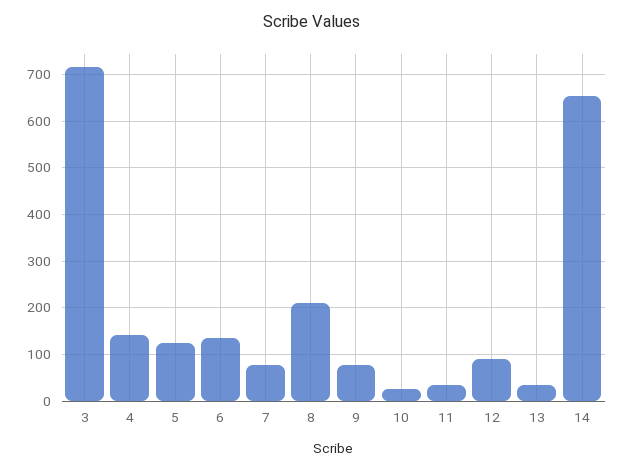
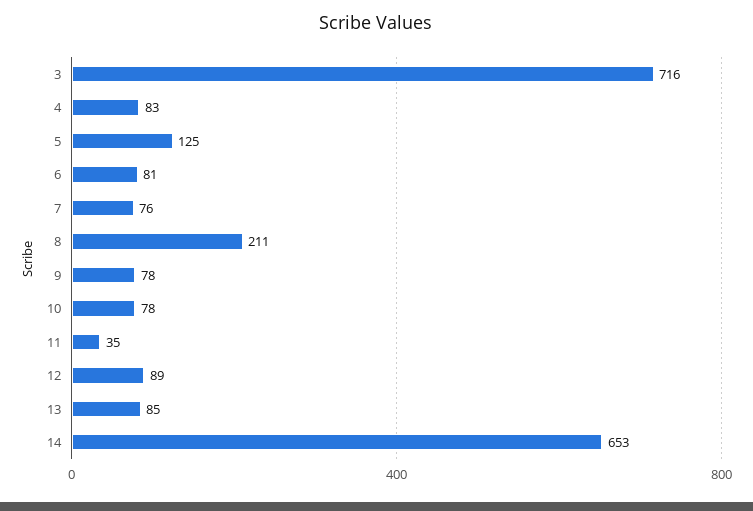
  {
    "3": 716,
-   "4": 140,
+   "4": 83,
    "5": 125,
-   "6": 140,
+   "6": 81,
    "7": 76,
    "8": 211,
    "9": 78,
-   "10": 20,
+   "10": 78,
    "11": 35,
    "12": 89,
-   "13": 40,
+   "13": 85,
    "14": 653
  }

